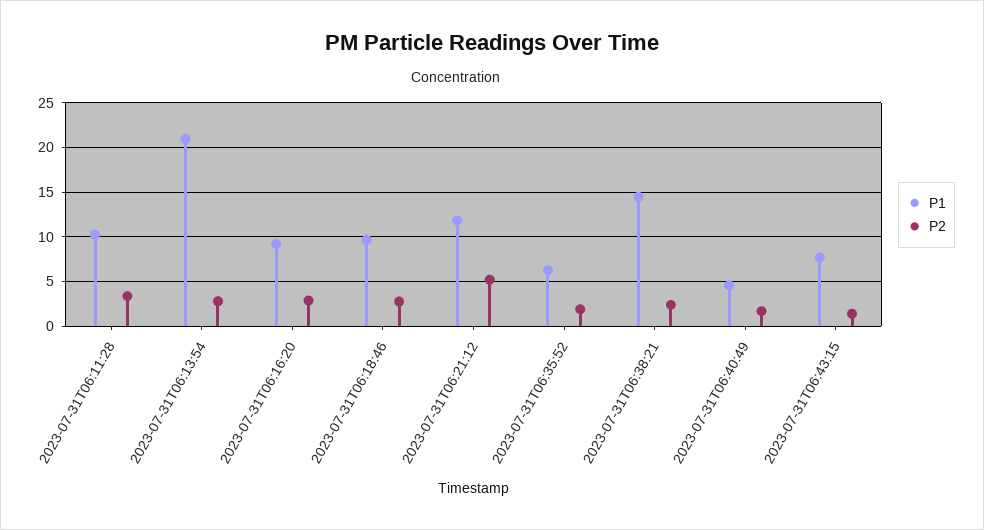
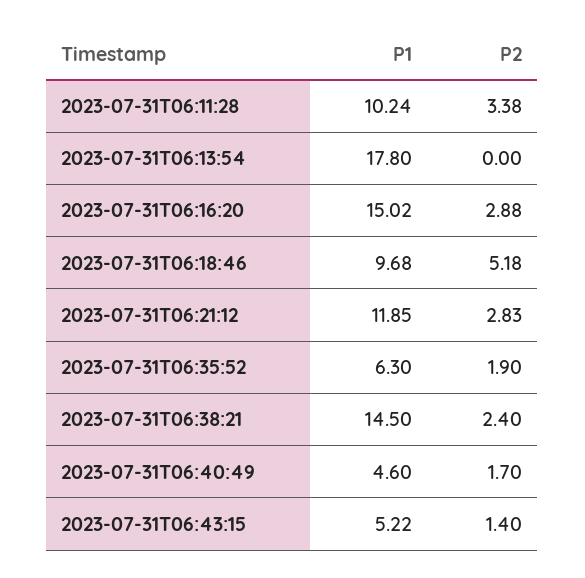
  {
    "P1": {
      "2023-07-31T06:11:28": 10.24,
-     "2023-07-31T06:13:54": 21,
+     "2023-07-31T06:13:54": 17.8,
-     "2023-07-31T06:16:20": 9,
+     "2023-07-31T06:16:20": 15.02,
      "2023-07-31T06:18:46": 9.68,
      "2023-07-31T06:21:12": 11.85,
      "2023-07-31T06:35:52": 6.3,
      "2023-07-31T06:38:21": 14.5,
      "2023-07-31T06:40:49": 4.6,
-     "2023-07-31T06:43:15": 8
+     "2023-07-31T06:43:15": 5.22
    },
    "P2": {
      "2023-07-31T06:11:28": 3.38,
-     "2023-07-31T06:13:54": 3,
+     "2023-07-31T06:13:54": 0,
      "2023-07-31T06:16:20": 2.88,
-     "2023-07-31T06:18:46": 3,
+     "2023-07-31T06:18:46": 5.18,
-     "2023-07-31T06:21:12": 5,
+     "2023-07-31T06:21:12": 2.83,
      "2023-07-31T06:35:52": 1.9,
      "2023-07-31T06:38:21": 2.4,
      "2023-07-31T06:40:49": 1.7,
      "2023-07-31T06:43:15": 1.4
    }
  }

